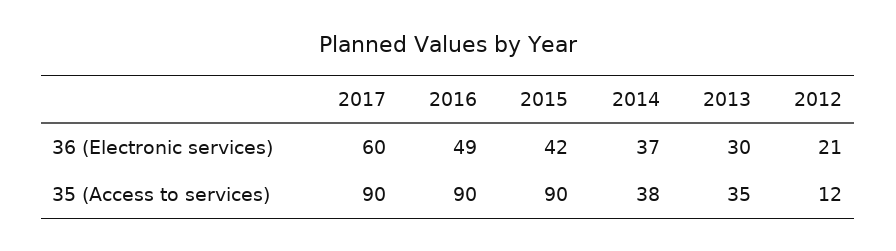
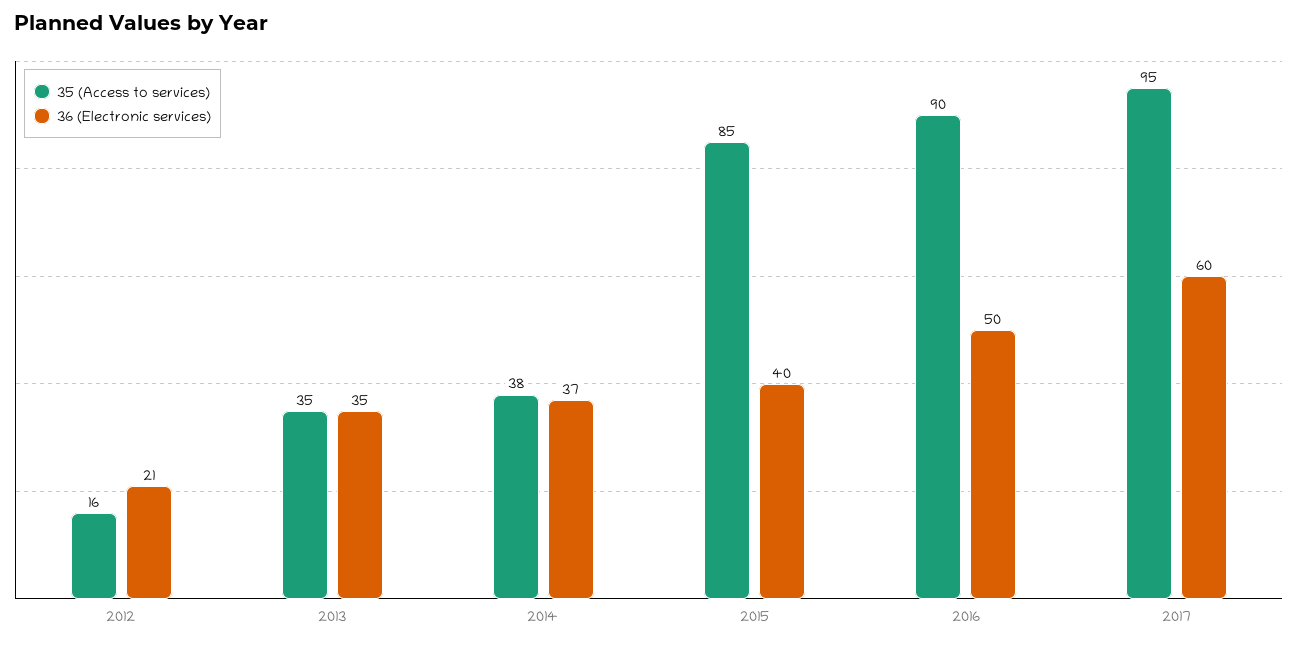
  {
    "36 (Electronic services)": {
      "2017": 60,
-     "2016": 49,
+     "2016": 50,
-     "2015": 42,
+     "2015": 40,
      "2014": 37,
-     "2013": 30,
+     "2013": 35,
      "2012": 21
    },
    "35 (Access to services)": {
-     "2017": 90,
+     "2017": 95,
      "2016": 90,
-     "2015": 90,
+     "2015": 85,
      "2014": 38,
      "2013": 35,
-     "2012": 12
+     "2012": 16
    }
  }

